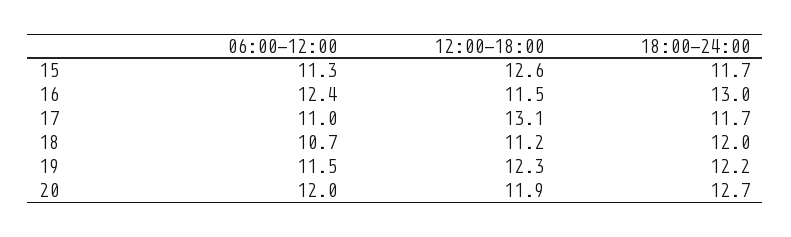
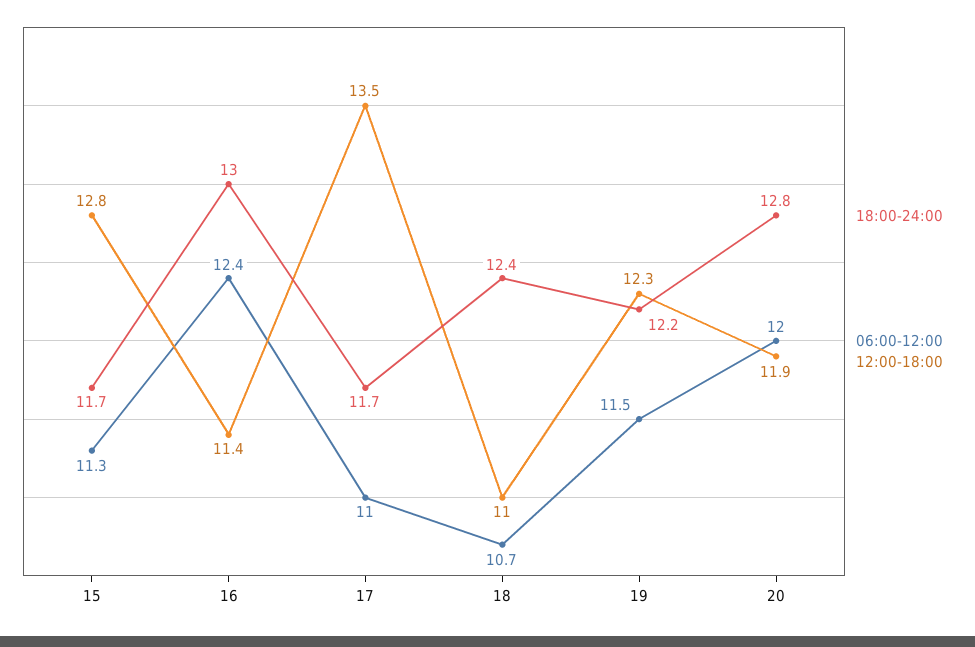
  {
    "06:00-12:00": {
      "15": 11.3,
      "16": 12.4,
      "17": 11,
      "18": 10.7,
      "19": 11.5,
      "20": 12
    },
    "12:00-18:00": {
-     "15": 12.6,
+     "15": 12.8,
-     "16": 11.5,
+     "16": 11.4,
-     "17": 13.1,
+     "17": 13.5,
-     "18": 11.2,
+     "18": 11,
      "19": 12.3,
      "20": 11.9
    },
    "18:00-24:00": {
      "15": 11.7,
      "16": 13,
      "17": 11.7,
-     "18": 12,
+     "18": 12.4,
      "19": 12.2,
-     "20": 12.7
+     "20": 12.8
    }
  }

